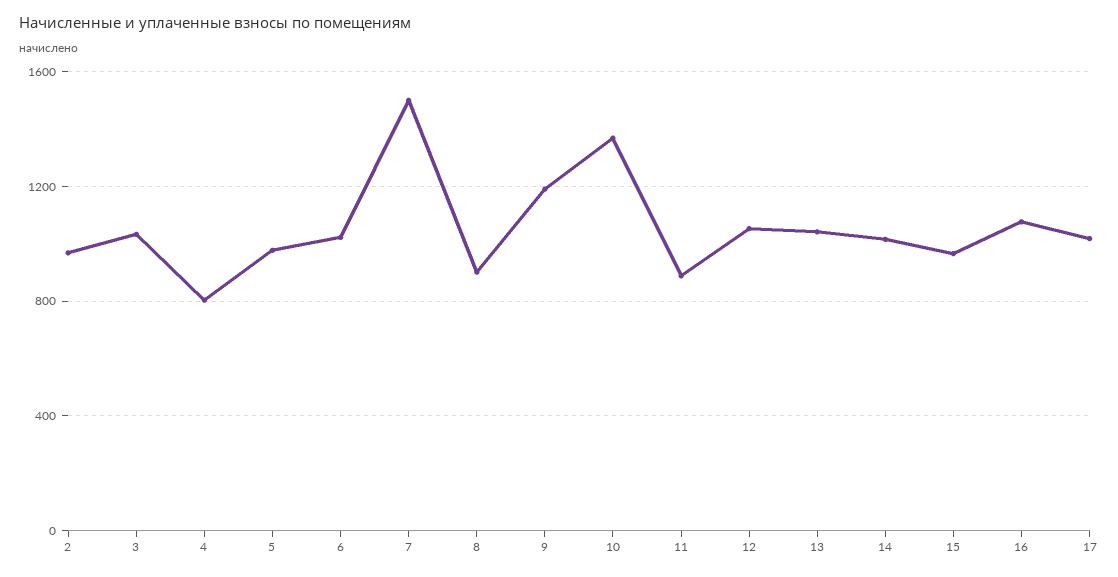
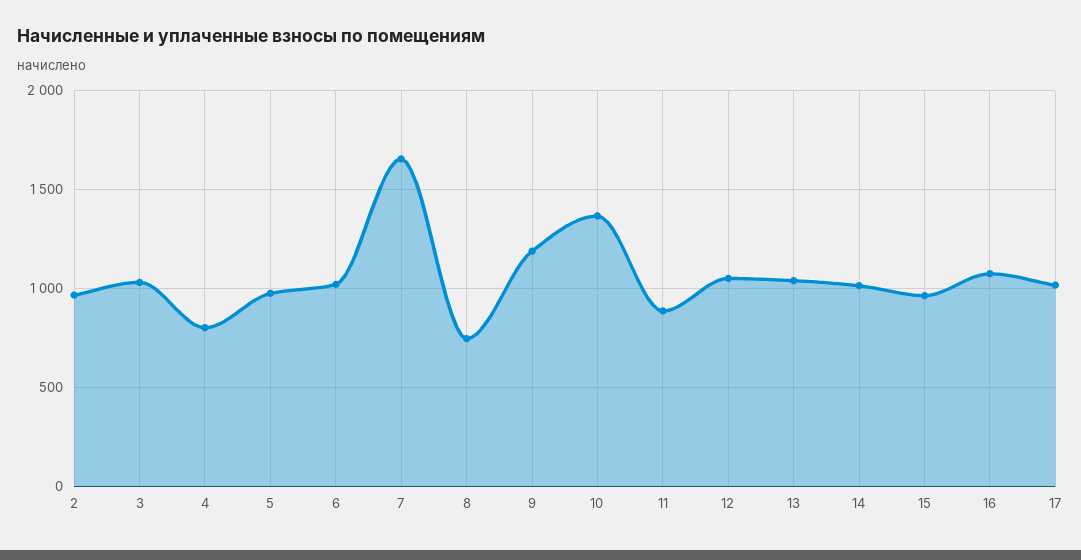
  {
    "2": 950,
    "3": 1050,
    "4": 800,
    "5": 1000,
    "6": 1000,
-   "7": 1500,
+   "7": 1650,
-   "8": 900,
+   "8": 750,
    "9": 1200,
    "10": 1350,
    "11": 900,
    "12": 1050,
    "13": 1050,
    "14": 1000,
    "15": 950,
    "16": 1100,
    "17": 1000
  }

